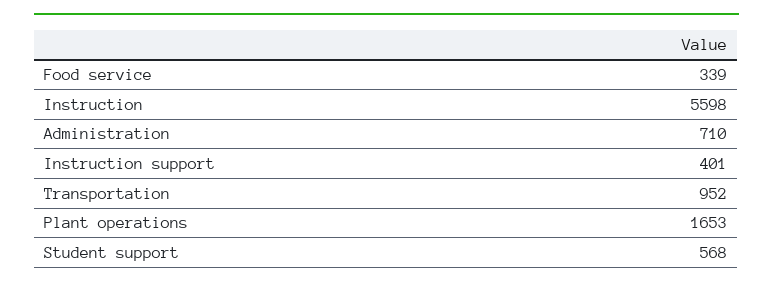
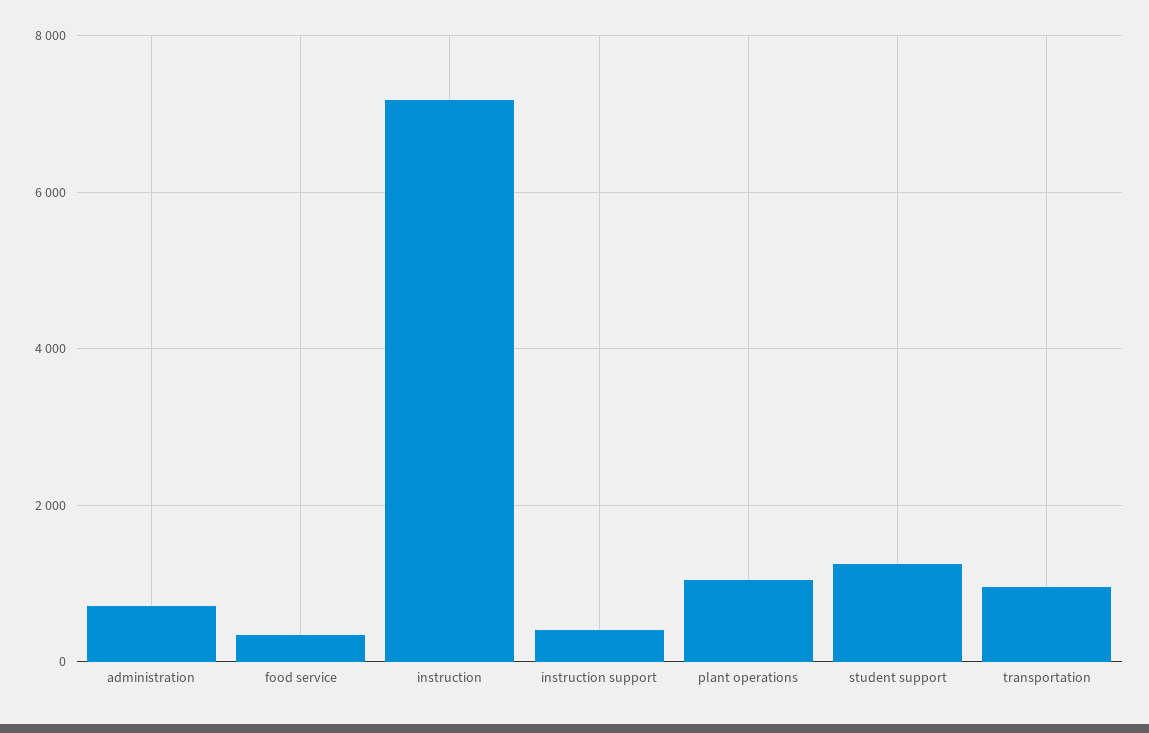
  {
    "Food service": 339,
-   "Instruction": 5598,
+   "Instruction": 7200,
    "Administration": 710,
    "Instruction support": 401,
    "Transportation": 952,
-   "Plant operations": 1653,
+   "Plant operations": 1000,
-   "Student support": 568
+   "Student support": 1200
  }

